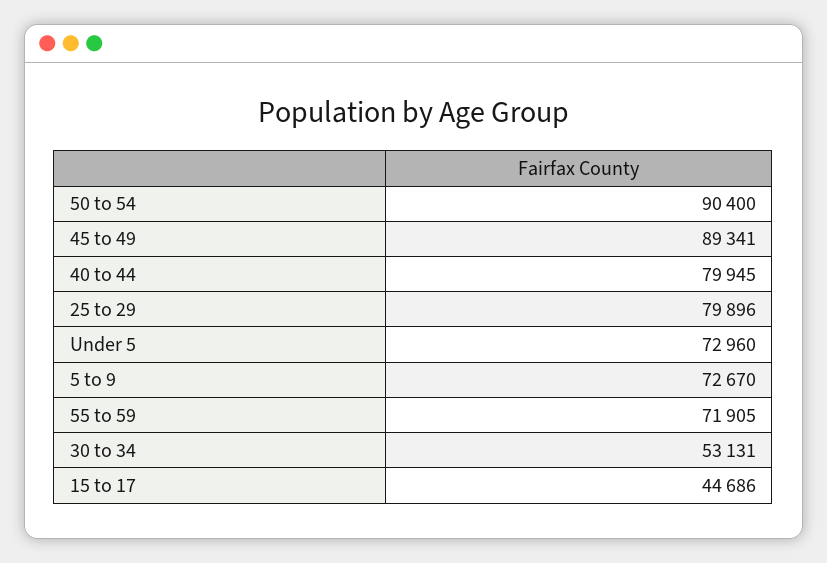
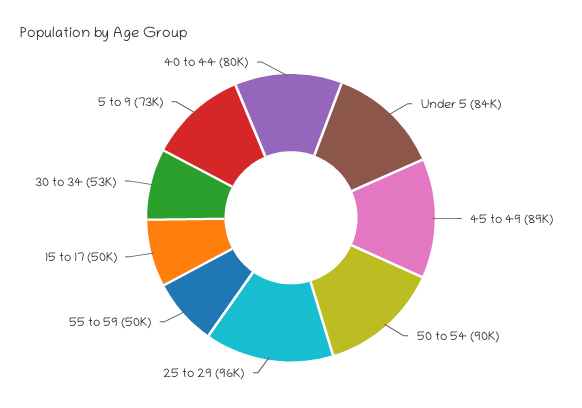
  {
    "50 to 54": 90400,
    "45 to 49": 89341,
    "40 to 44": 79945,
-   "25 to 29": 79896,
+   "25 to 29": 96000,
-   "Under 5": 72960,
+   "Under 5": 84000,
    "5 to 9": 72670,
-   "55 to 59": 71905,
+   "55 to 59": 50000,
    "30 to 34": 53131,
-   "15 to 17": 44686
+   "15 to 17": 50000
  }

